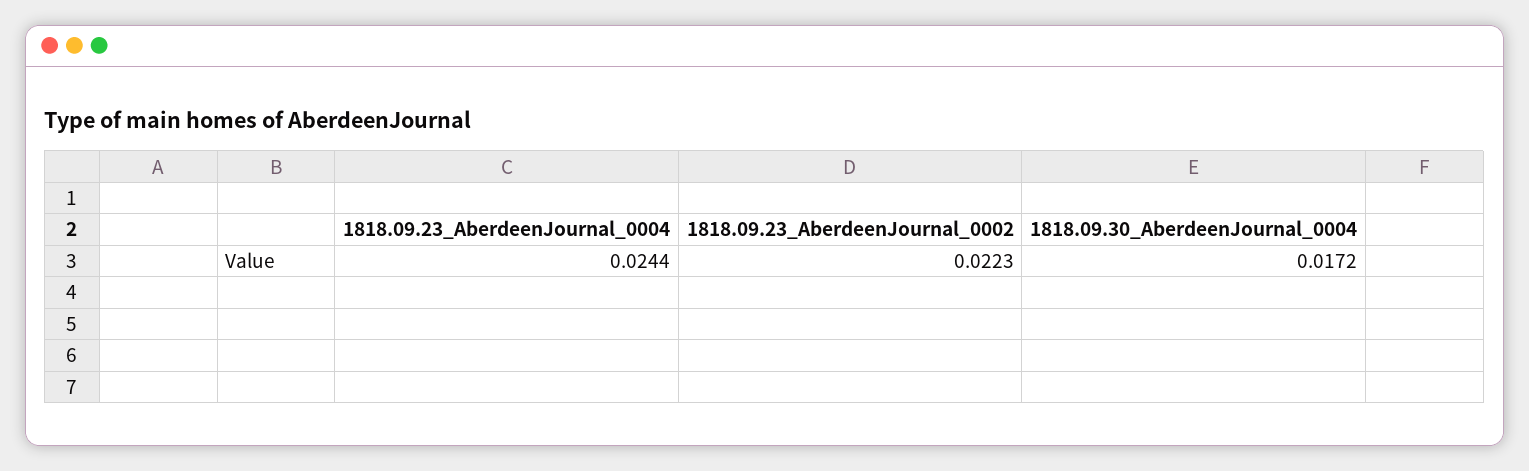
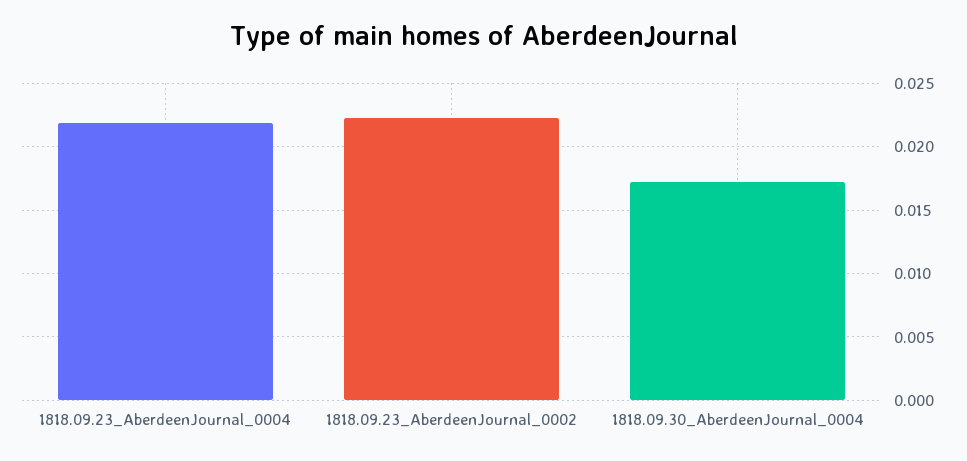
  {
-   "1818.09.23_AberdeenJournal_0004": 0.0244,
+   "1818.09.23_AberdeenJournal_0004": 0.022,
    "1818.09.23_AberdeenJournal_0002": 0.0223,
    "1818.09.30_AberdeenJournal_0004": 0.0172
  }

